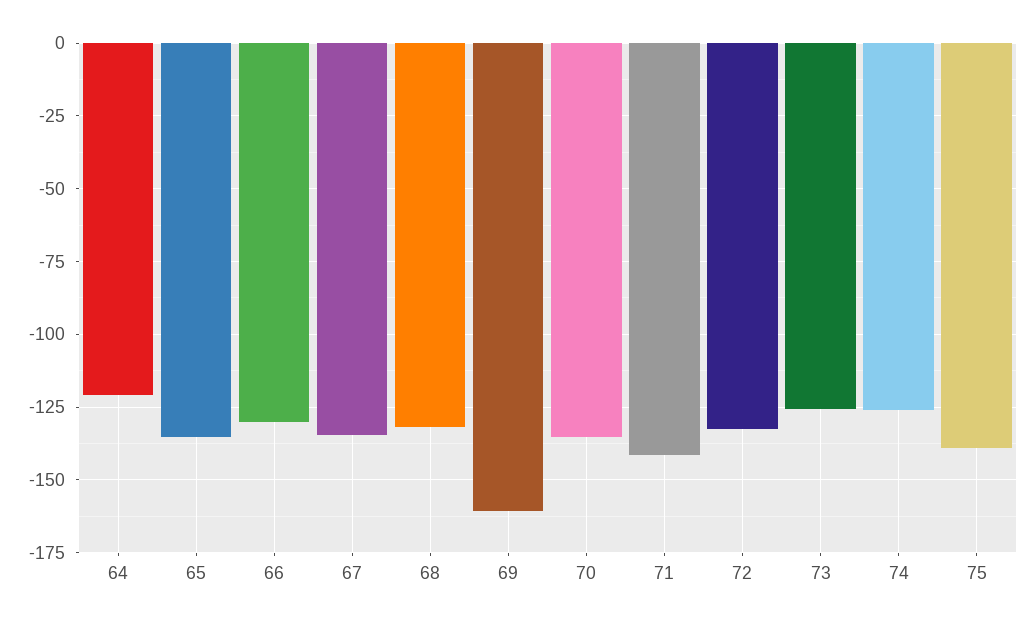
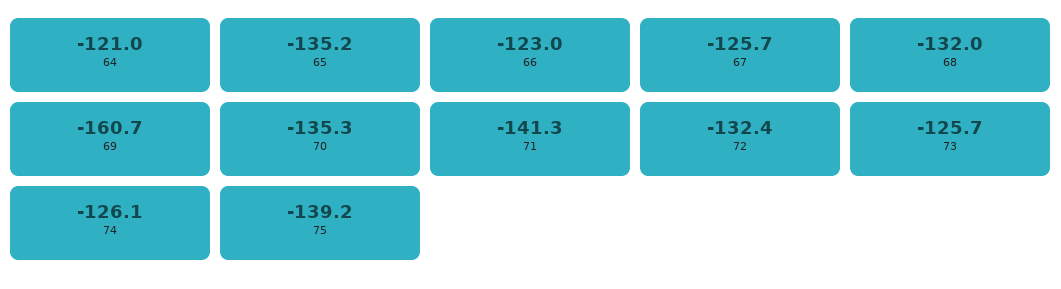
  {
    "64": -121,
    "65": -135.2,
-   "66": -130,
+   "66": -123,
-   "67": -135,
+   "67": -125.7,
    "68": -132,
    "69": -160.7,
    "70": -135.3,
    "71": -141.3,
    "72": -132.4,
    "73": -125.7,
    "74": -126.1,
    "75": -139.2
  }

